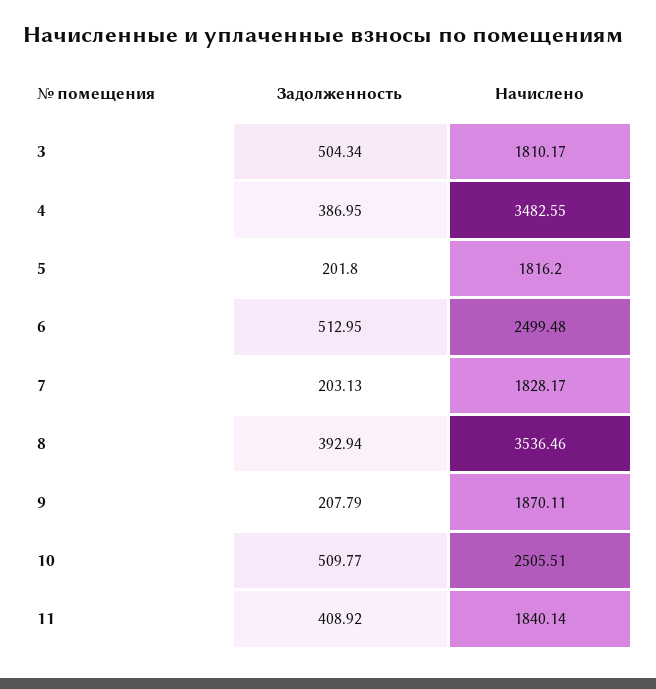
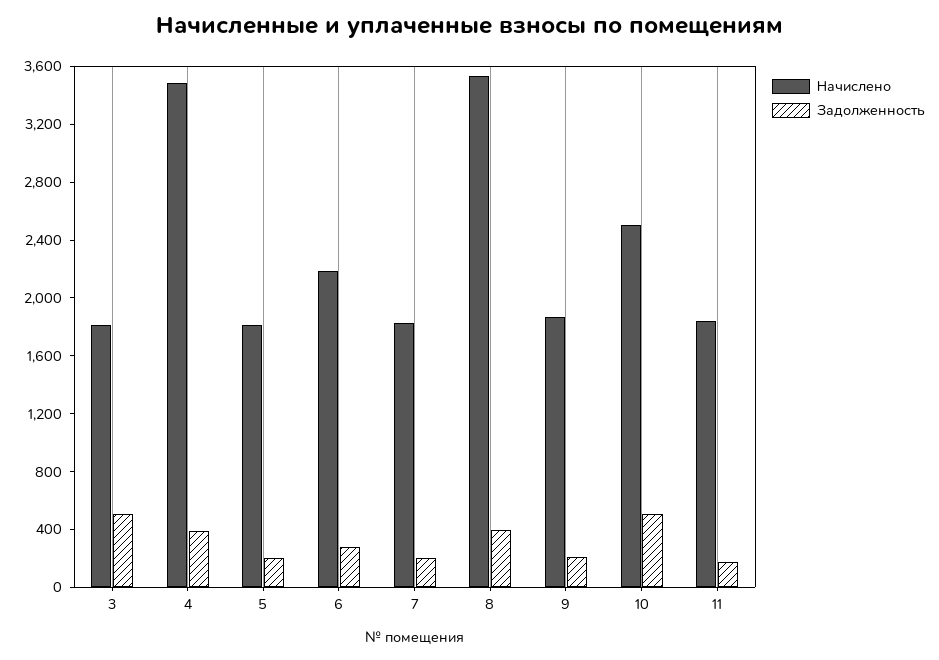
  {
    "Задолженность": {
      "3": 504.34,
      "4": 386.95,
      "5": 201.8,
-     "6": 512.95,
+     "6": 300,
      "7": 203.13,
      "8": 392.94,
      "9": 207.79,
      "10": 509.77,
-     "11": 408.92
+     "11": 200
    },
    "Начислено": {
      "3": 1810.17,
      "4": 3482.55,
      "5": 1816.2,
-     "6": 2499.48,
+     "6": 2200,
      "7": 1828.17,
      "8": 3536.46,
      "9": 1870.11,
      "10": 2505.51,
      "11": 1840.14
    }
  }

